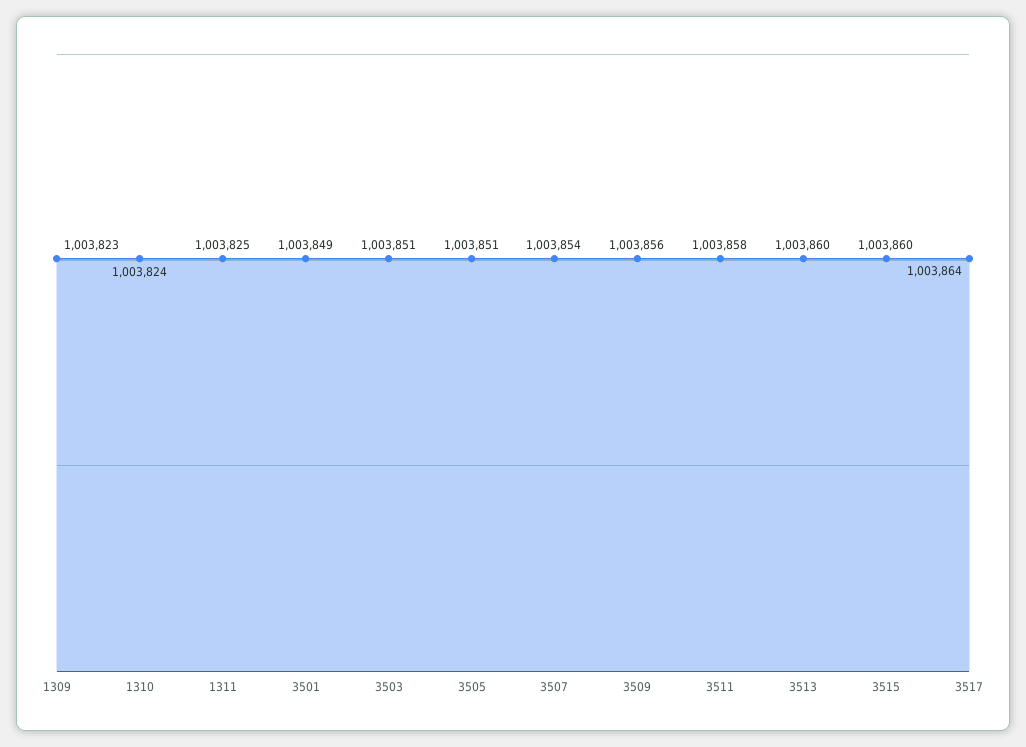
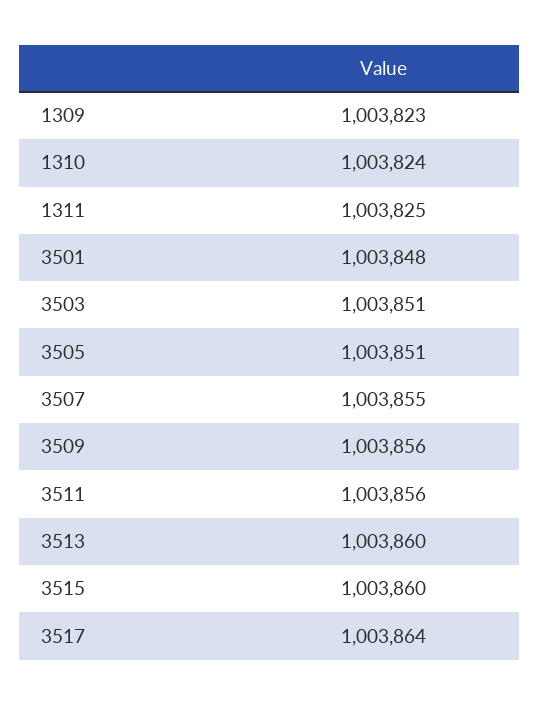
  {
    "1309": 1003823,
    "1310": 1003824,
    "1311": 1003825,
-   "3501": 1003849,
+   "3501": 1003848,
    "3503": 1003851,
    "3505": 1003851,
-   "3507": 1003854,
+   "3507": 1003855,
    "3509": 1003856,
-   "3511": 1003858,
+   "3511": 1003856,
    "3513": 1003860,
    "3515": 1003860,
    "3517": 1003864
  }

